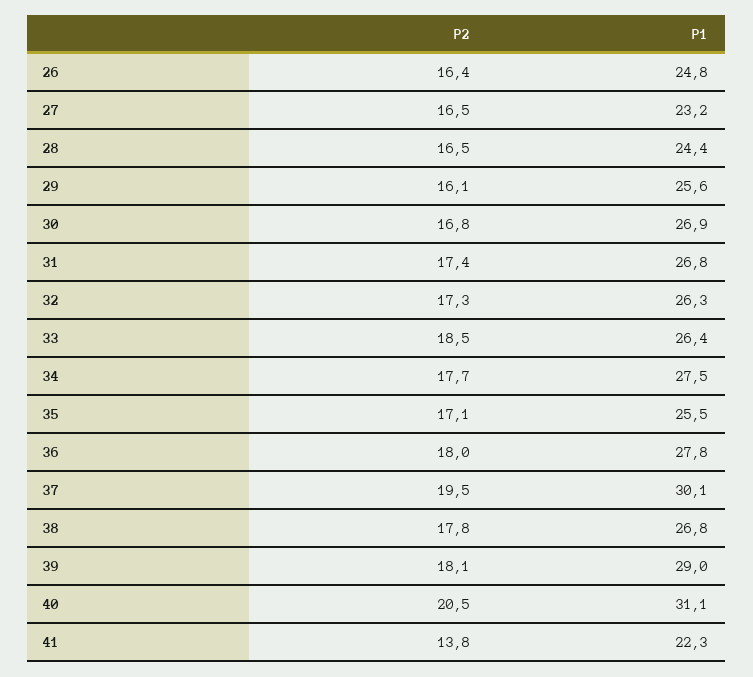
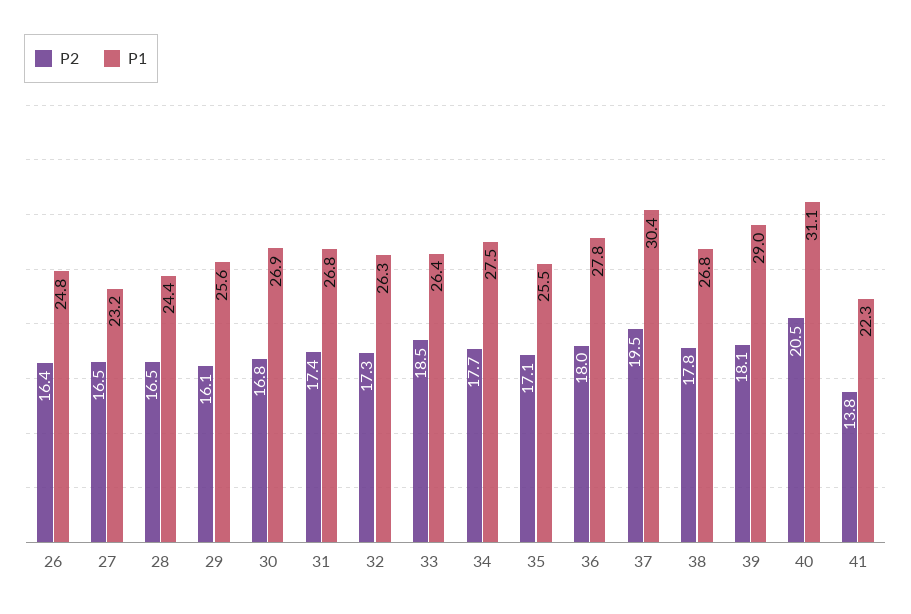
  {
    "P2": {
      "26": 16.4,
      "27": 16.5,
      "28": 16.5,
      "29": 16.1,
      "30": 16.8,
      "31": 17.4,
      "32": 17.3,
      "33": 18.5,
      "34": 17.7,
      "35": 17.1,
      "36": 18,
      "37": 19.5,
      "38": 17.8,
      "39": 18.1,
      "40": 20.5,
      "41": 13.8
    },
    "P1": {
      "26": 24.8,
      "27": 23.2,
      "28": 24.4,
      "29": 25.6,
      "30": 26.9,
      "31": 26.8,
      "32": 26.3,
      "33": 26.4,
      "34": 27.5,
      "35": 25.5,
      "36": 27.8,
-     "37": 30.1,
+     "37": 30.4,
      "38": 26.8,
      "39": 29,
      "40": 31.1,
      "41": 22.3
    }
  }

